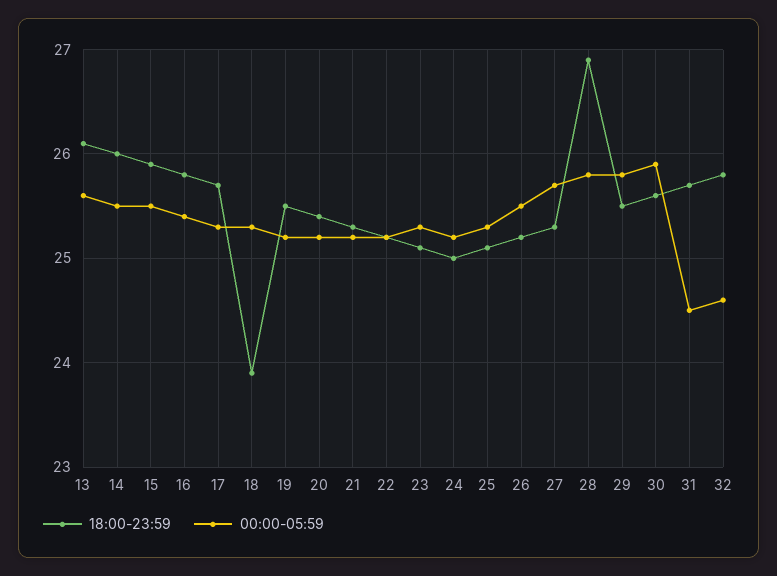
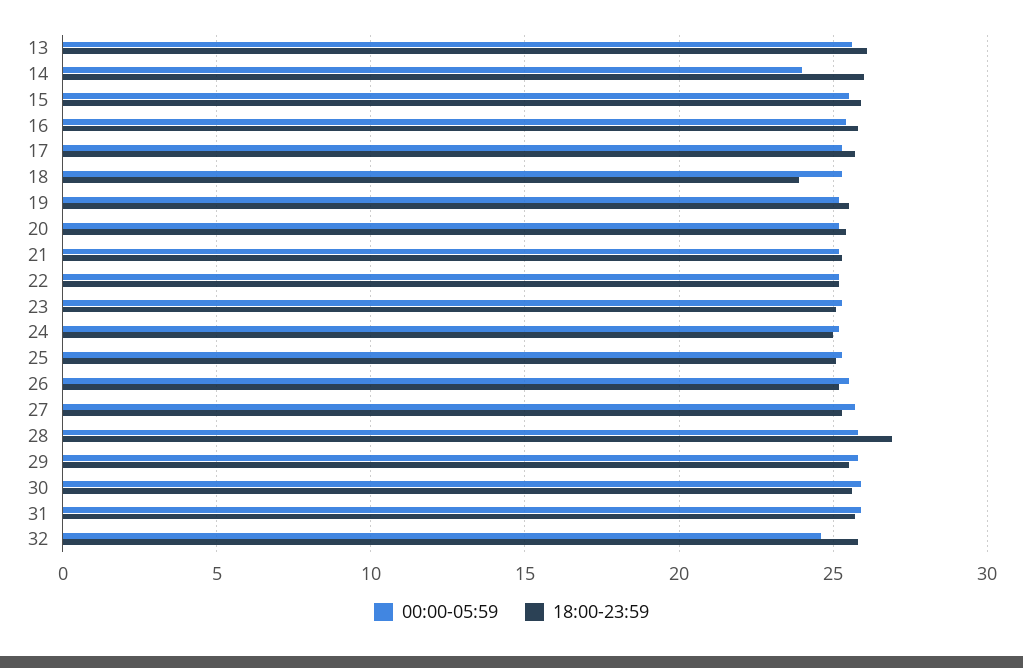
  {
    "18:00-23:59": {
      "13": 26.1,
      "14": 26,
      "15": 25.9,
      "16": 25.8,
      "17": 25.7,
      "18": 23.9,
      "19": 25.5,
      "20": 25.4,
      "21": 25.3,
      "22": 25.2,
      "23": 25.1,
      "24": 25,
      "25": 25.1,
      "26": 25.2,
      "27": 25.3,
      "28": 26.9,
      "29": 25.5,
      "30": 25.6,
      "31": 25.7,
      "32": 25.8
    },
    "00:00-05:59": {
      "13": 25.6,
-     "14": 25.5,
+     "14": 24,
      "15": 25.5,
      "16": 25.4,
      "17": 25.3,
      "18": 25.3,
      "19": 25.2,
      "20": 25.2,
      "21": 25.2,
      "22": 25.2,
      "23": 25.3,
      "24": 25.2,
      "25": 25.3,
      "26": 25.5,
      "27": 25.7,
      "28": 25.8,
      "29": 25.8,
      "30": 25.9,
-     "31": 24.5,
+     "31": 26,
      "32": 24.6
    }
  }

